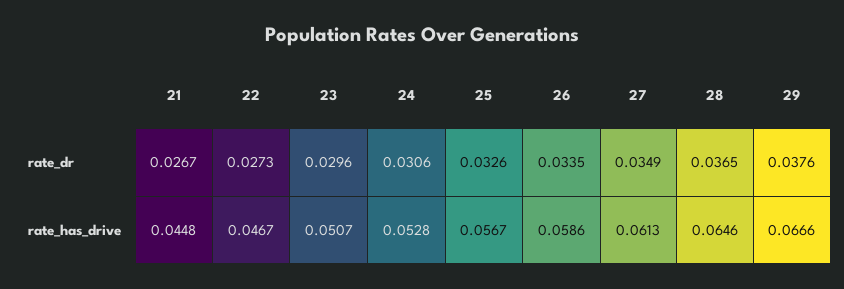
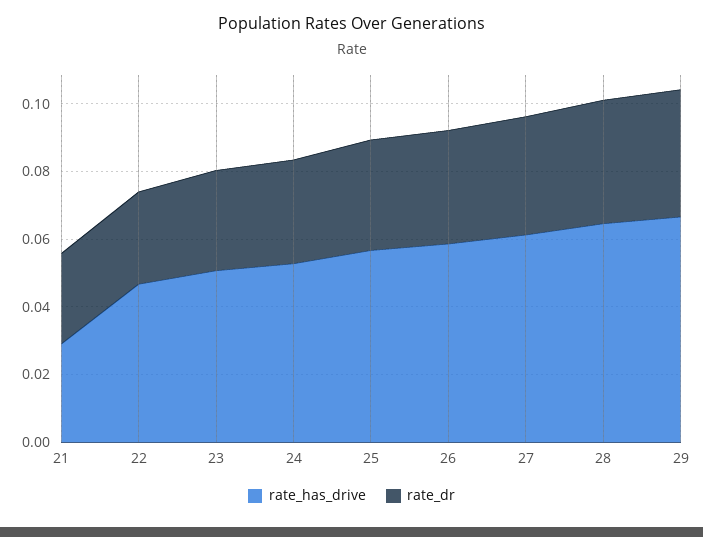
  {
    "rate_dr": {
      "21": 0.0267,
      "22": 0.0273,
      "23": 0.0296,
      "24": 0.0306,
      "25": 0.0326,
      "26": 0.0335,
      "27": 0.0349,
      "28": 0.0365,
      "29": 0.0376
    },
    "rate_has_drive": {
-     "21": 0.0448,
+     "21": 0.03,
      "22": 0.0467,
      "23": 0.0507,
      "24": 0.0528,
      "25": 0.0567,
      "26": 0.0586,
      "27": 0.0613,
      "28": 0.0646,
      "29": 0.0666
    }
  }

